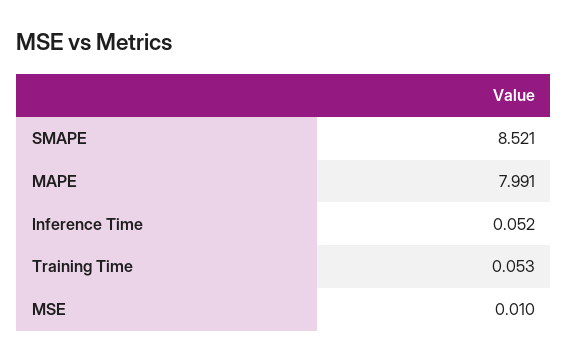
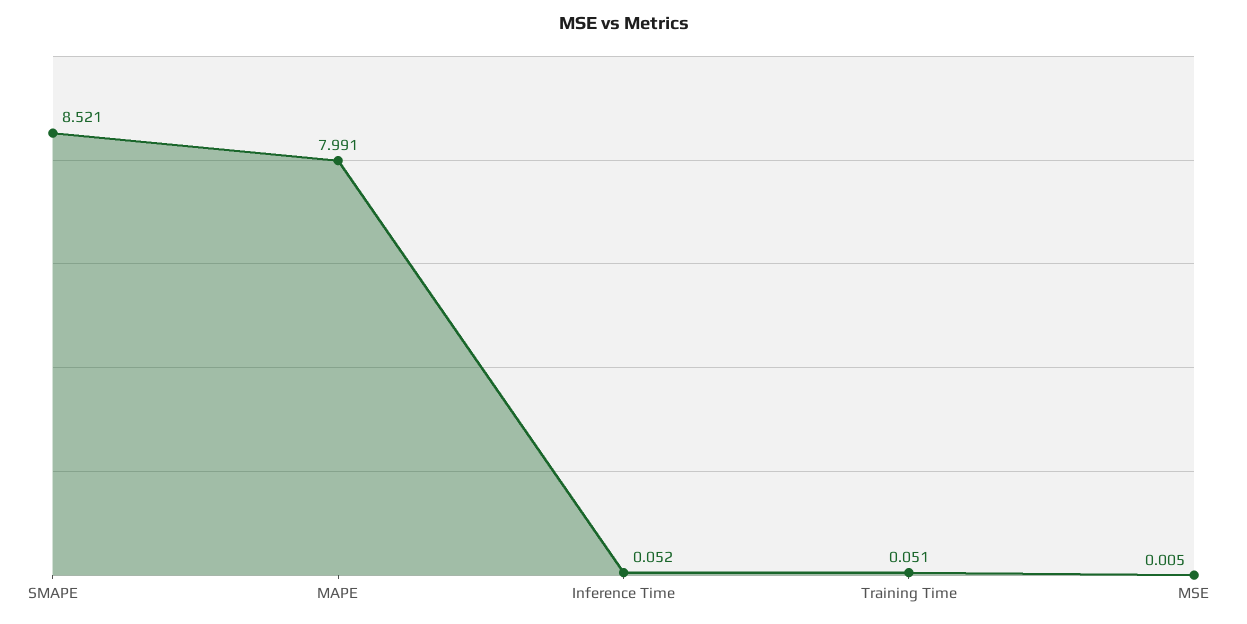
  {
    "SMAPE": 8.521,
    "MAPE": 7.991,
    "Inference Time": 0.052,
-   "Training Time": 0.053,
+   "Training Time": 0.051,
-   "MSE": 0.01
+   "MSE": 0.005
  }

